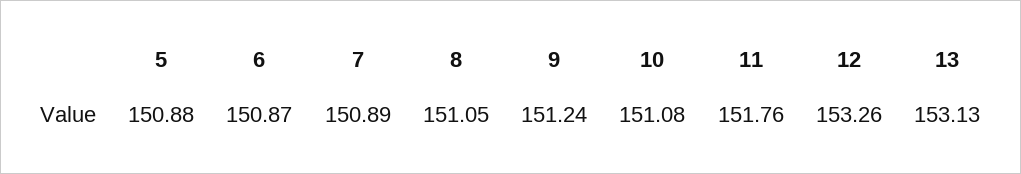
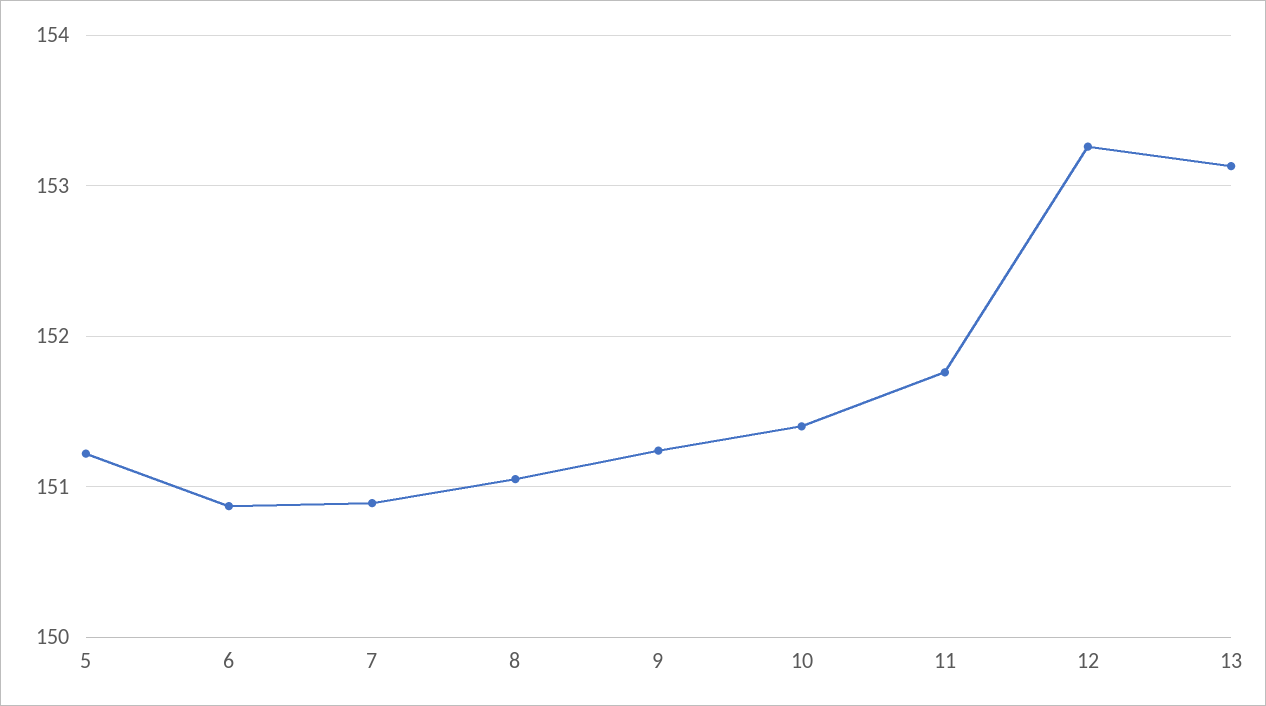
  {
-   "5": 150.88,
+   "5": 151.2,
    "6": 150.87,
    "7": 150.89,
    "8": 151.05,
    "9": 151.24,
-   "10": 151.08,
+   "10": 151.4,
    "11": 151.76,
    "12": 153.26,
    "13": 153.13
  }

